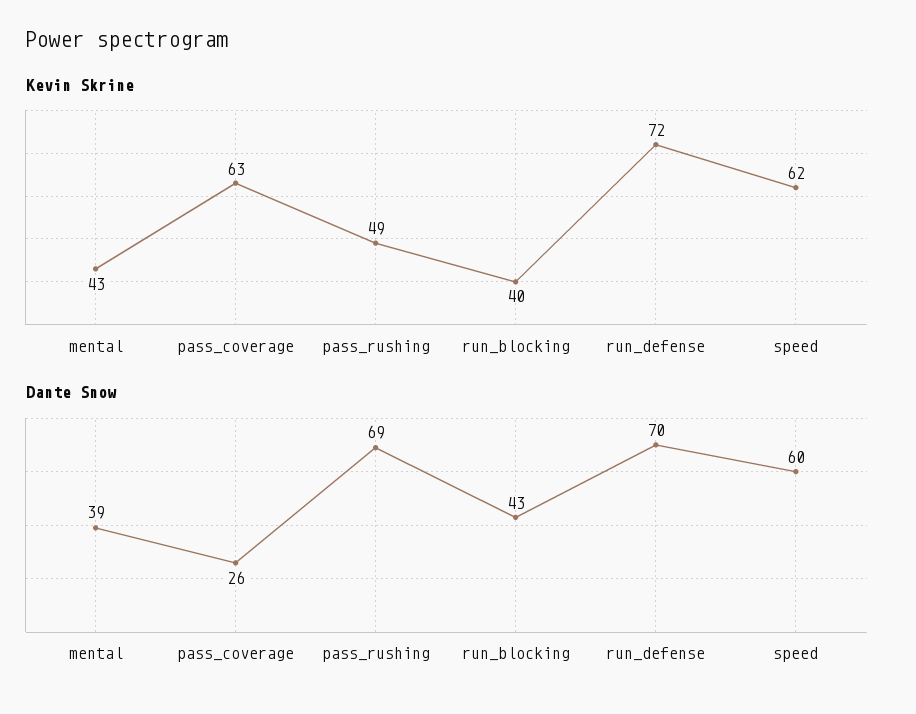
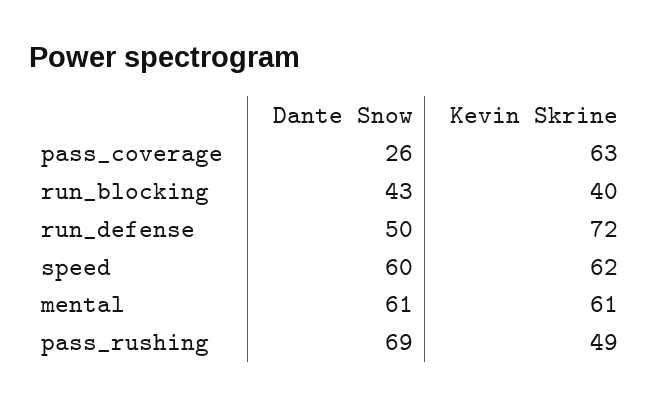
  {
    "Kevin Skrine": {
-     "mental": 43,
+     "mental": 61,
      "pass_coverage": 63,
      "pass_rushing": 49,
      "run_blocking": 40,
      "run_defense": 72,
      "speed": 62
    },
    "Dante Snow": {
-     "mental": 39,
+     "mental": 61,
      "pass_coverage": 26,
      "pass_rushing": 69,
      "run_blocking": 43,
-     "run_defense": 70,
+     "run_defense": 50,
      "speed": 60
    }
  }

